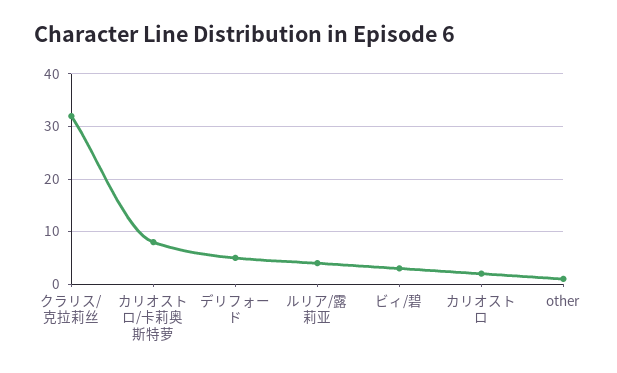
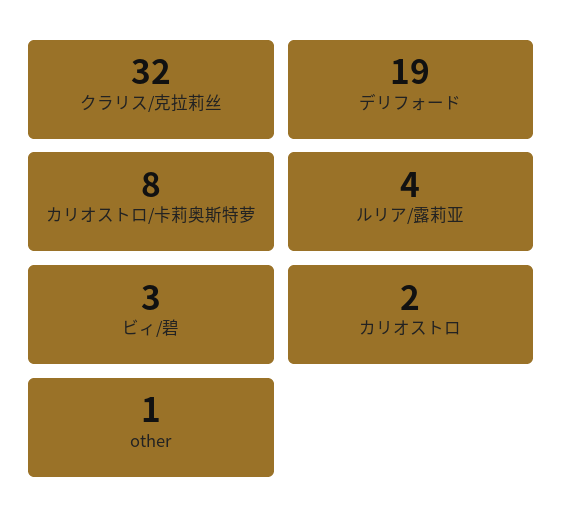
  {
    "クラリス/克拉莉丝": 32,
    "カリオストロ/卡莉奥斯特萝": 8,
-   "デリフォード": 5,
+   "デリフォード": 19,
    "ルリア/露莉亚": 4,
    "ビィ/碧": 3,
    "カリオストロ": 2,
    "other": 1
  }

